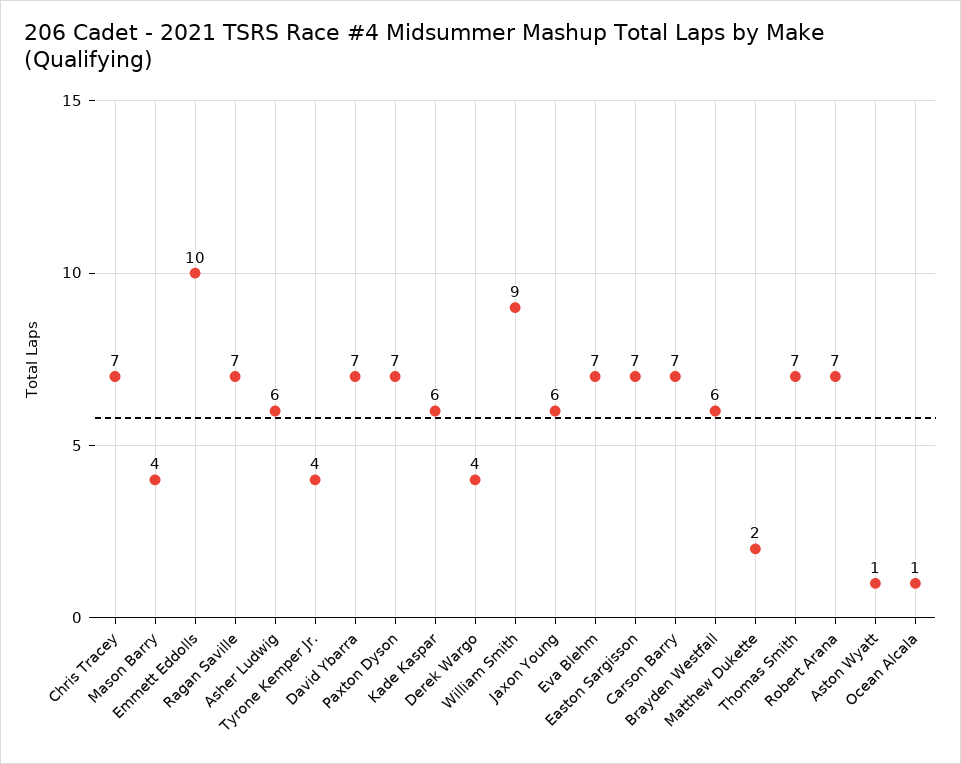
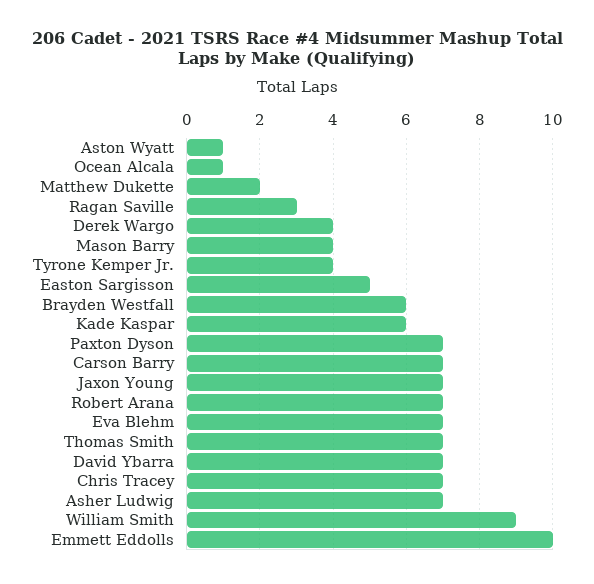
  {
    "Chris Tracey": 7,
    "Mason Barry": 4,
    "Emmett Eddolls": 10,
-   "Ragan Saville": 7,
+   "Ragan Saville": 3,
-   "Asher Ludwig": 6,
+   "Asher Ludwig": 7,
    "Tyrone Kemper Jr.": 4,
    "David Ybarra": 7,
    "Paxton Dyson": 7,
    "Kade Kaspar": 6,
    "Derek Wargo": 4,
    "William Smith": 9,
-   "Jaxon Young": 6,
+   "Jaxon Young": 7,
    "Eva Blehm": 7,
-   "Easton Sargisson": 7,
+   "Easton Sargisson": 5,
    "Carson Barry": 7,
    "Brayden Westfall": 6,
    "Matthew Dukette": 2,
    "Thomas Smith": 7,
    "Robert Arana": 7,
    "Aston Wyatt": 1,
    "Ocean Alcala": 1
  }

